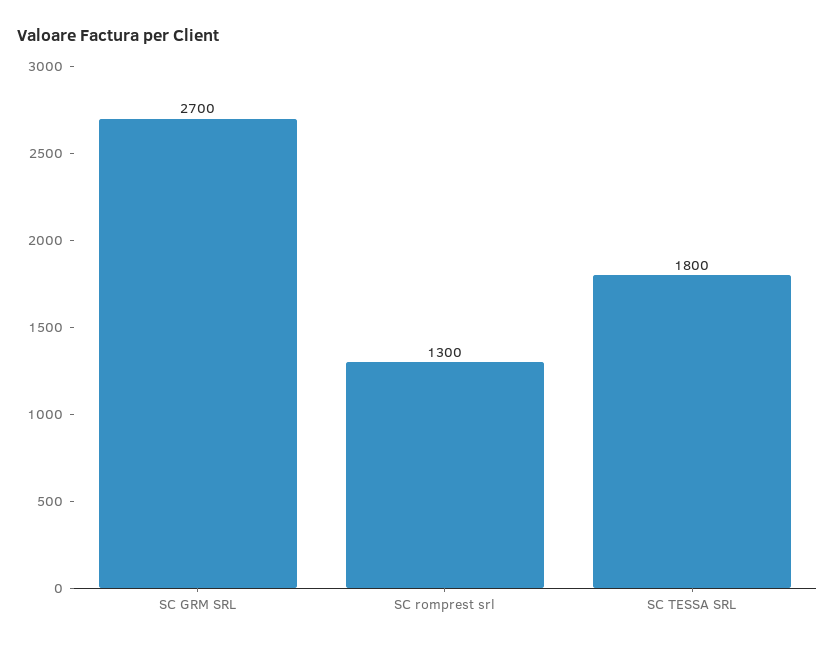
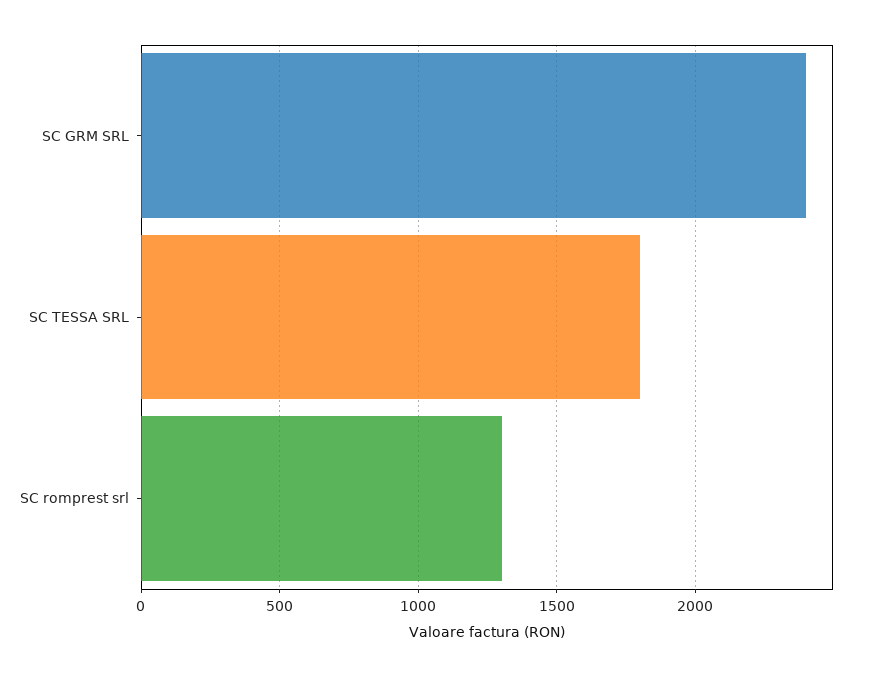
  {
-   "SC GRM SRL": 2700,
+   "SC GRM SRL": 2400,
    "SC romprest srl": 1300,
    "SC TESSA SRL": 1800
  }

